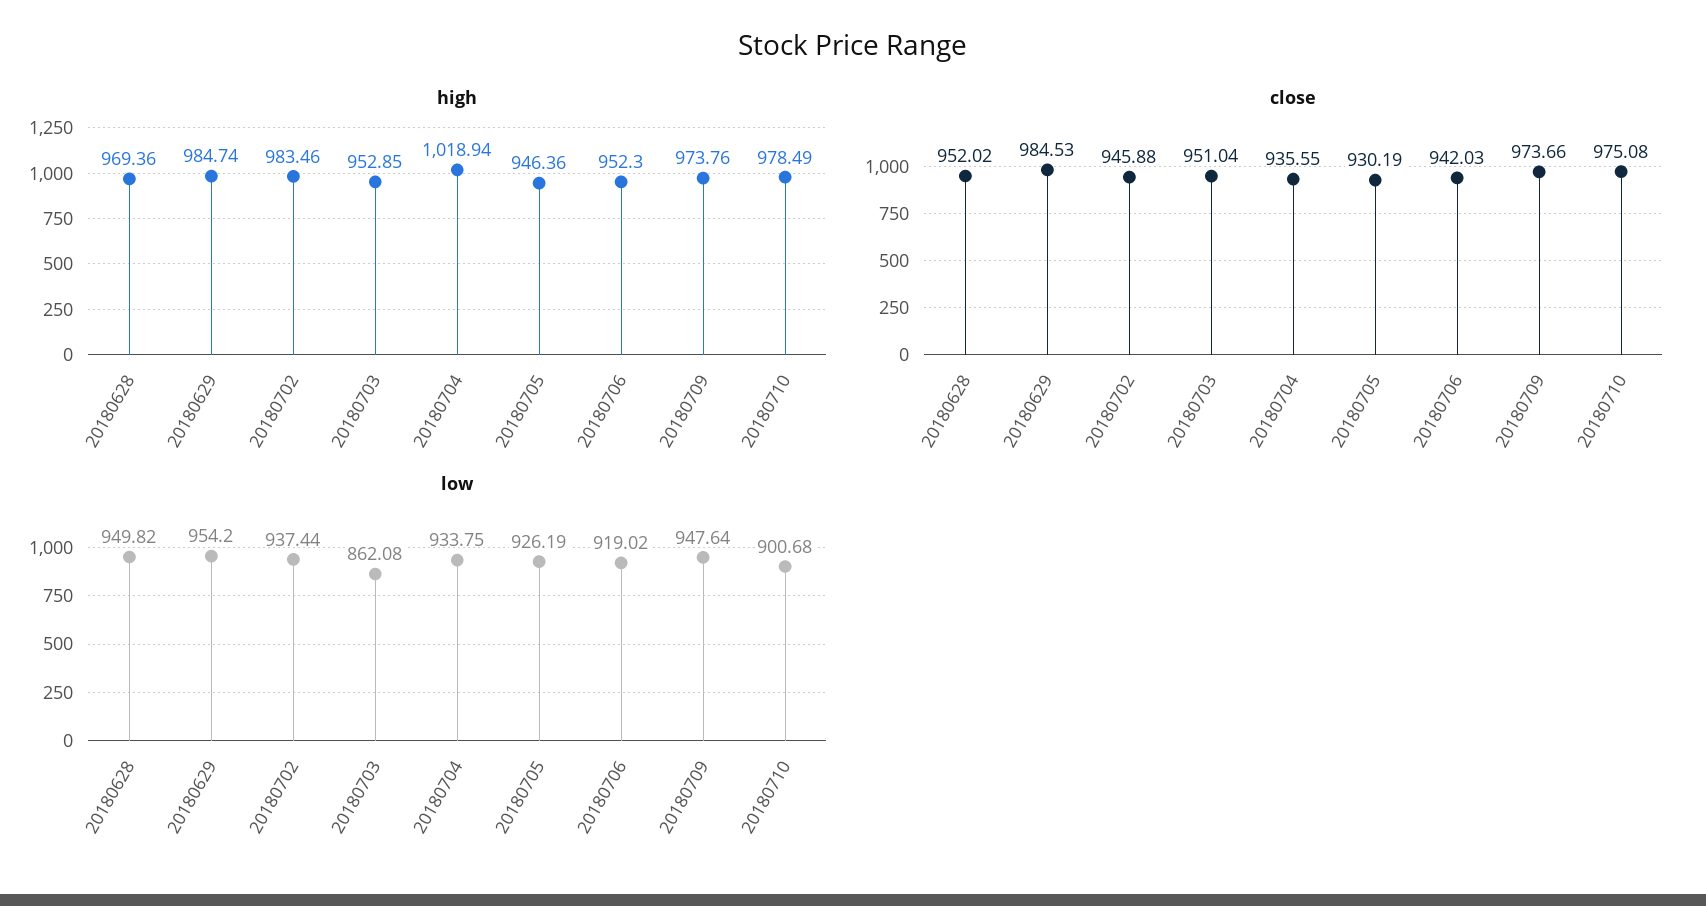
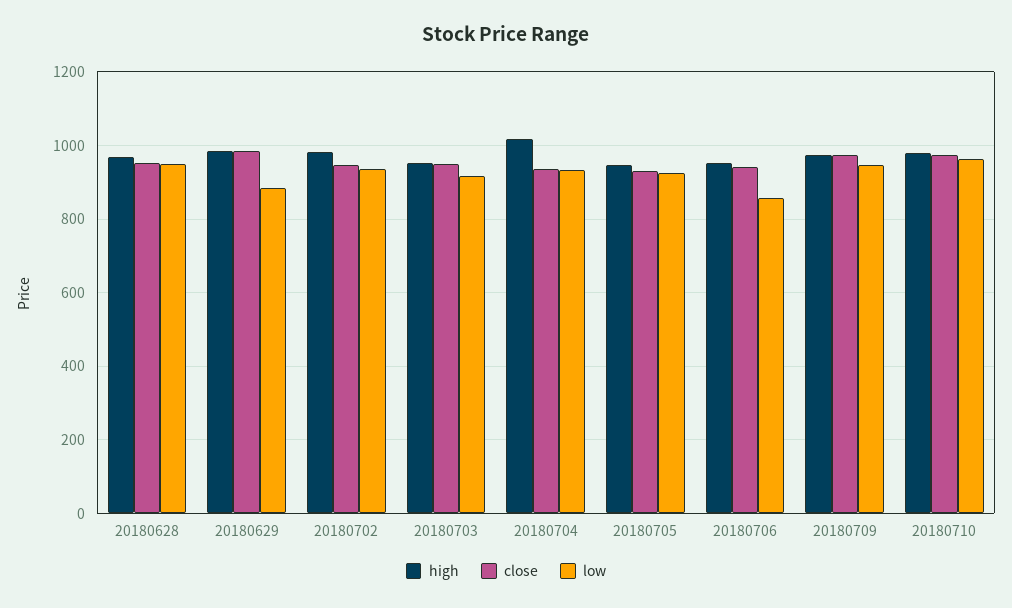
  {
    "high": {
      "20180628": 969.36,
      "20180629": 984.74,
      "20180702": 983.46,
      "20180703": 952.85,
      "20180704": 1018.94,
      "20180705": 946.36,
      "20180706": 952.3,
      "20180709": 973.76,
      "20180710": 978.49
    },
    "close": {
      "20180628": 952.02,
      "20180629": 984.53,
      "20180702": 945.88,
      "20180703": 951.04,
      "20180704": 935.55,
      "20180705": 930.19,
      "20180706": 942.03,
      "20180709": 973.66,
      "20180710": 975.08
    },
    "low": {
      "20180628": 949.82,
-     "20180629": 954.2,
+     "20180629": 880,
      "20180702": 937.44,
-     "20180703": 862.08,
+     "20180703": 920,
      "20180704": 933.75,
      "20180705": 926.19,
-     "20180706": 919.02,
+     "20180706": 860,
      "20180709": 947.64,
-     "20180710": 900.68
+     "20180710": 960
    }
  }

